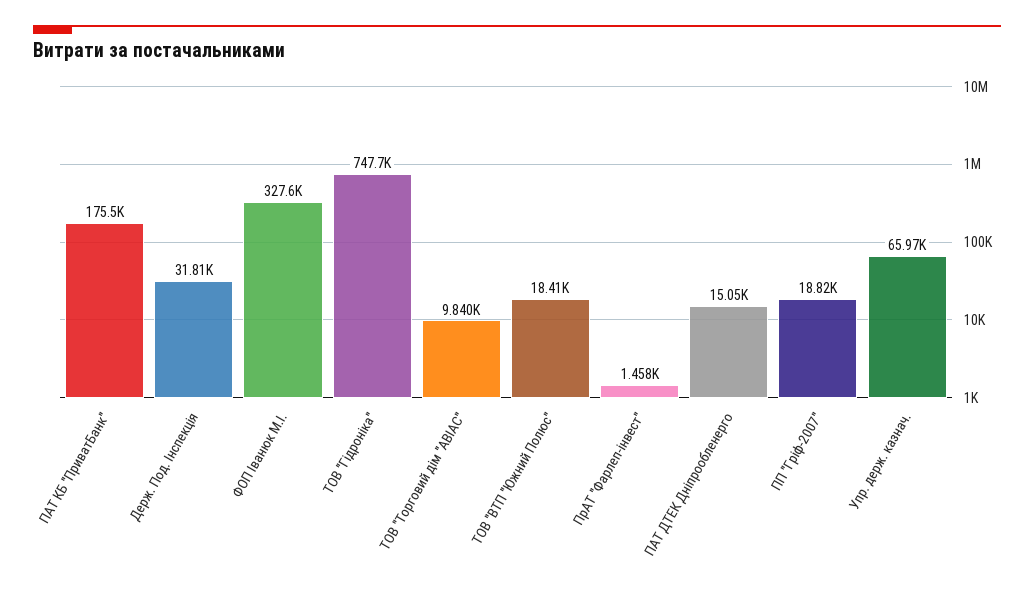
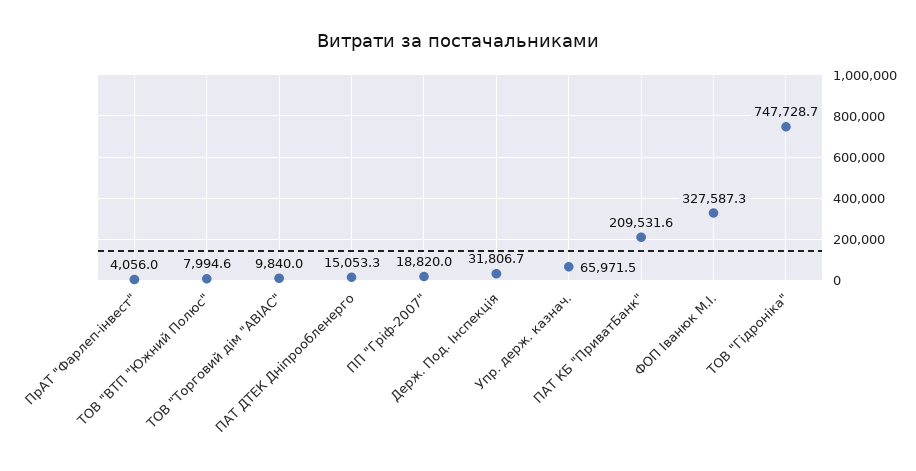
  {
-   "ПАТ КБ \"ПриватБанк\"": 175500,
+   "ПАТ КБ \"ПриватБанк\"": 209531.6,
    "Держ. Под. Інспекція": 31806.7,
    "ФОП Іванюк М.І.": 327587.3,
    "ТОВ \"Гідроніка\"": 747728.7,
    "ТОВ \"Торговий дім \"АВІАС\"": 9840,
-   "ТОВ \"ВТП \"Южний Полюс\"": 18410,
+   "ТОВ \"ВТП \"Южний Полюс\"": 7994.6,
-   "ПрАТ \"Фарлеп-інвест\"": 1458,
+   "ПрАТ \"Фарлеп-інвест\"": 4056,
    "ПАТ ДТЕК Дніпрообленерго": 15053.3,
    "ПП \"Грiф-2007\"": 18820,
    "Упр. держ. казнач.": 65971.5
  }

